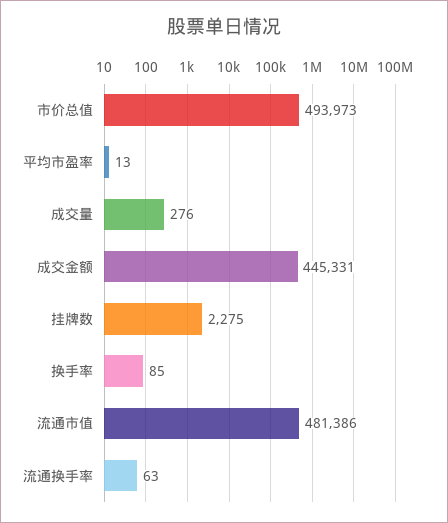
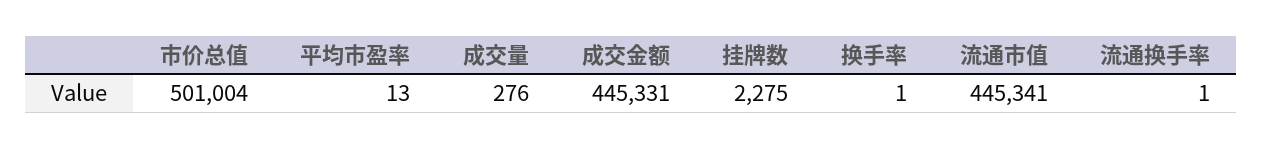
  {
-   "市价总值": 493973,
+   "市价总值": 501004,
    "平均市盈率": 13,
    "成交量": 276,
    "成交金额": 445331,
    "挂牌数": 2275,
-   "换手率": 85,
+   "换手率": 1,
-   "流通市值": 481386,
+   "流通市值": 445341,
-   "流通换手率": 63
+   "流通换手率": 1
  }

